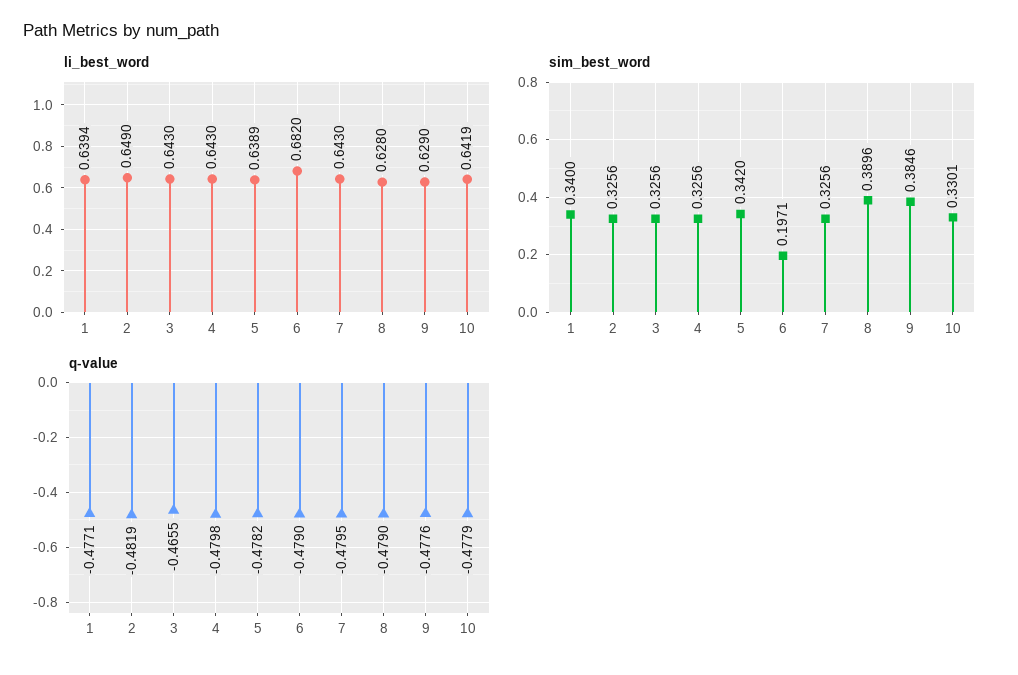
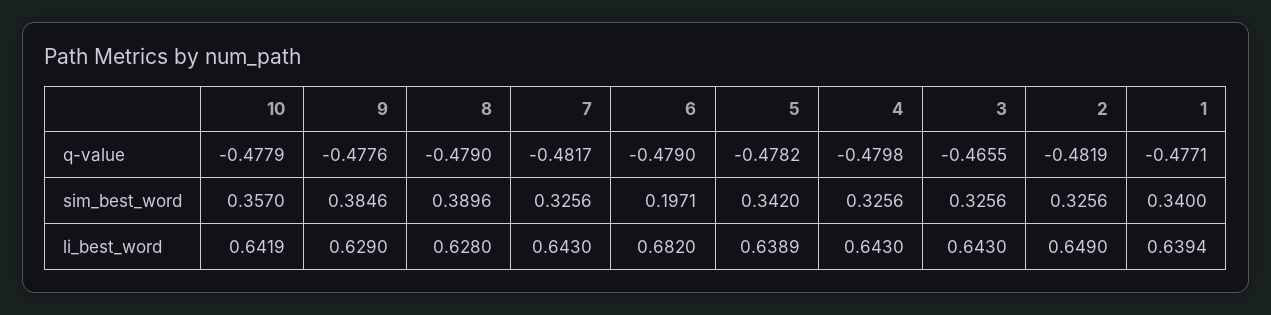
  {
    "li_best_word": {
      "1": 0.6394,
      "2": 0.649,
      "3": 0.643,
      "4": 0.643,
      "5": 0.6389,
      "6": 0.682,
      "7": 0.643,
      "8": 0.628,
      "9": 0.629,
      "10": 0.6419
    },
    "sim_best_word": {
      "1": 0.34,
      "2": 0.3256,
      "3": 0.3256,
      "4": 0.3256,
      "5": 0.342,
      "6": 0.1971,
      "7": 0.3256,
      "8": 0.3896,
      "9": 0.3846,
-     "10": 0.3301
+     "10": 0.357
    },
    "q-value": {
      "1": -0.4771,
      "2": -0.4819,
      "3": -0.4655,
      "4": -0.4798,
      "5": -0.4782,
      "6": -0.479,
-     "7": -0.4795,
+     "7": -0.4817,
      "8": -0.479,
      "9": -0.4776,
      "10": -0.4779
    }
  }

